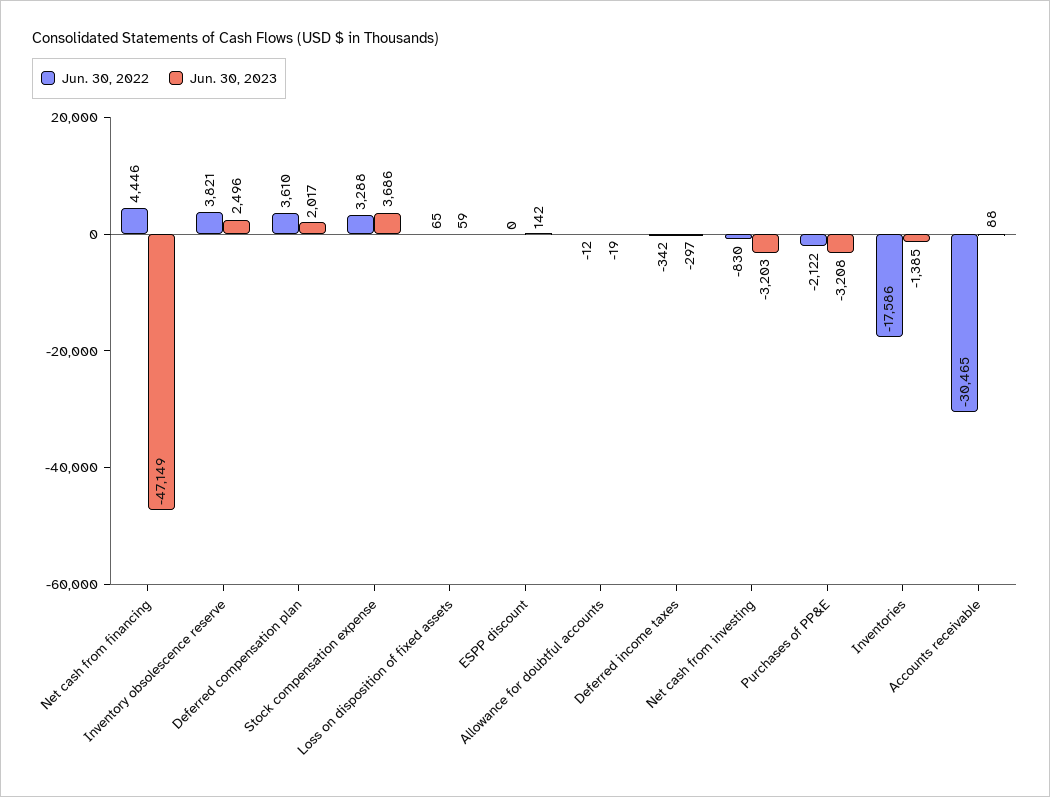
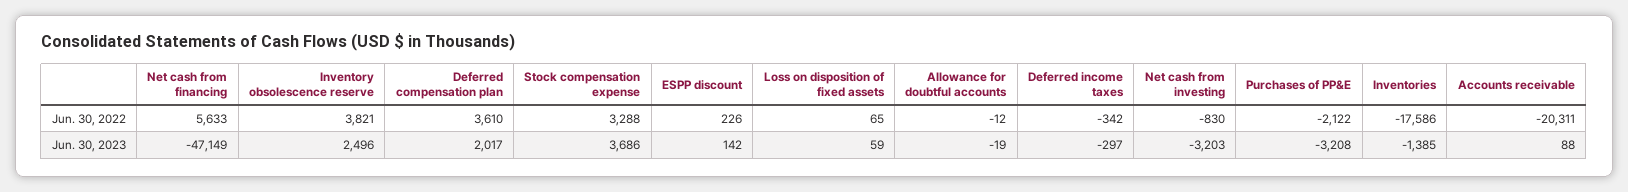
  {
    "Jun. 30, 2022": {
-     "Net cash from financing": 4446,
+     "Net cash from financing": 5633,
      "Inventory obsolescence reserve": 3821,
      "Deferred compensation plan": 3610,
      "Stock compensation expense": 3288,
      "Loss on disposition of fixed assets": 65,
-     "ESPP discount": 0,
+     "ESPP discount": 226,
      "Allowance for doubtful accounts": -12,
      "Deferred income taxes": -342,
      "Net cash from investing": -830,
      "Purchases of PP&E": -2122,
      "Inventories": -17586,
-     "Accounts receivable": -30465
+     "Accounts receivable": -20311
    },
    "Jun. 30, 2023": {
      "Net cash from financing": -47149,
      "Inventory obsolescence reserve": 2496,
      "Deferred compensation plan": 2017,
      "Stock compensation expense": 3686,
      "Loss on disposition of fixed assets": 59,
      "ESPP discount": 142,
      "Allowance for doubtful accounts": -19,
      "Deferred income taxes": -297,
      "Net cash from investing": -3203,
      "Purchases of PP&E": -3208,
      "Inventories": -1385,
      "Accounts receivable": 88
    }
  }

